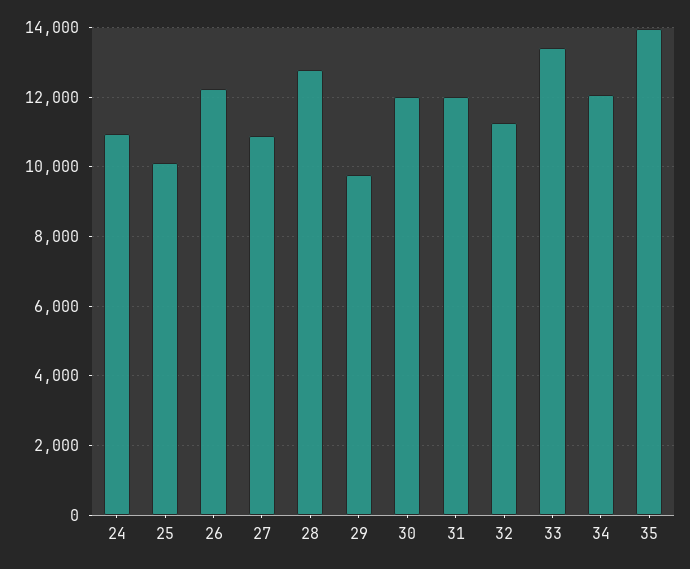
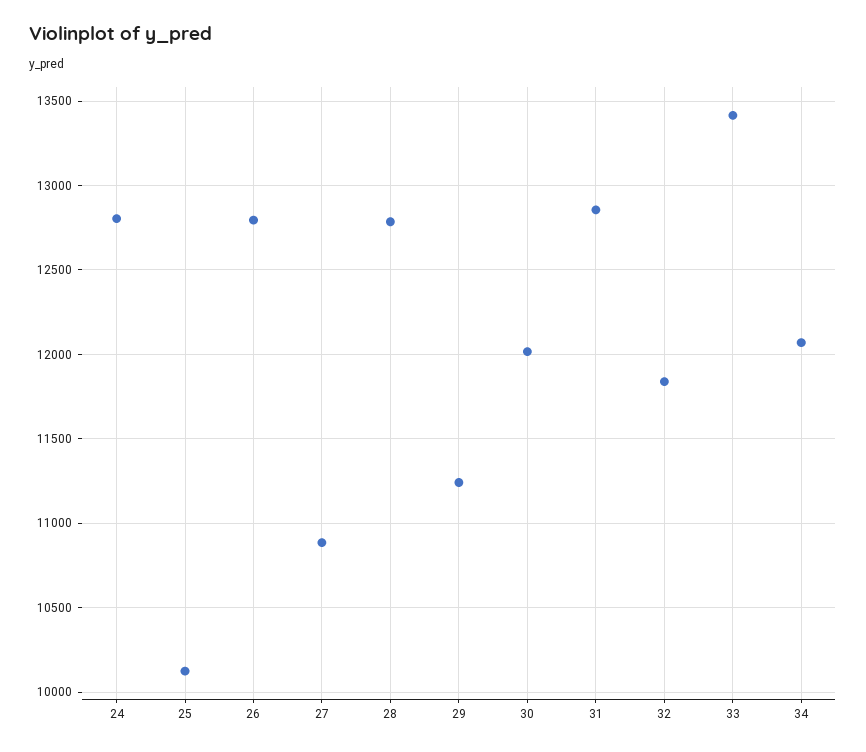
  {
-   "24": 11000,
+   "24": 12800,
    "25": 10100,
-   "26": 12200,
+   "26": 12800,
    "27": 10900,
    "28": 12800,
-   "29": 9800,
+   "29": 11250,
    "30": 12000,
-   "31": 12000,
+   "31": 12850,
-   "32": 11200,
+   "32": 11850,
    "33": 13400,
-   "34": 12050,
+   "34": 12050
-   "35": 14000
  }

